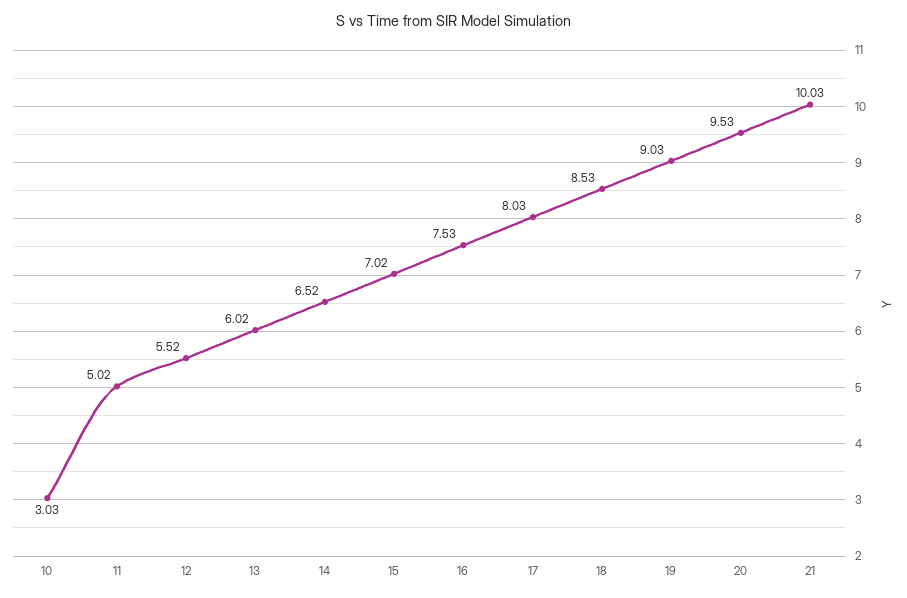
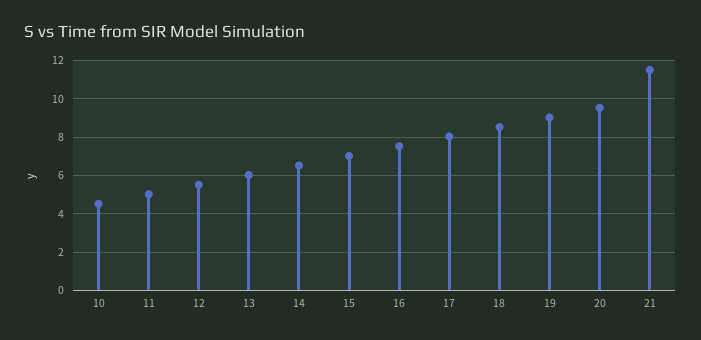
  {
-   "10": 3.03,
+   "10": 4.5,
    "11": 5.02,
    "12": 5.52,
    "13": 6.02,
    "14": 6.52,
    "15": 7.02,
    "16": 7.53,
    "17": 8.03,
    "18": 8.53,
    "19": 9.03,
    "20": 9.53,
-   "21": 10.03
+   "21": 11.5
  }

